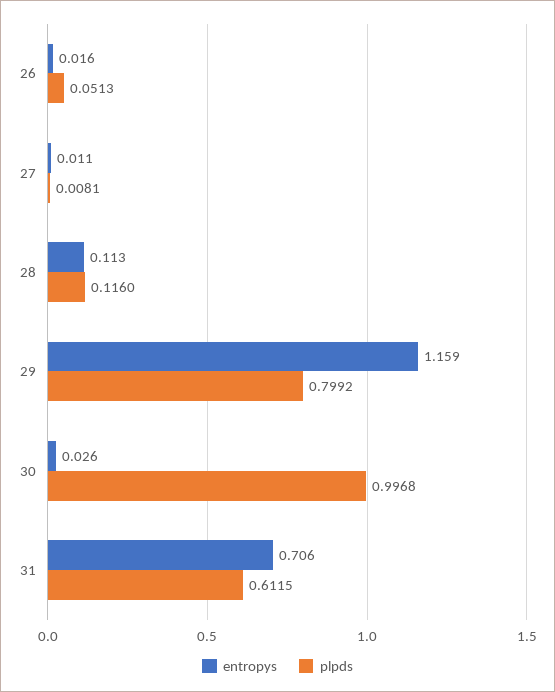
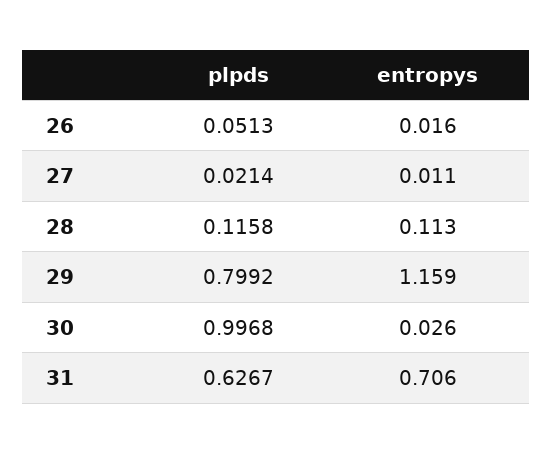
  {
    "entropys": {
      "26": 0.016,
      "27": 0.011,
      "28": 0.113,
      "29": 1.159,
      "30": 0.026,
      "31": 0.706
    },
    "plpds": {
      "26": 0.0513,
-     "27": 0.0081,
+     "27": 0.0214,
-     "28": 0.116,
+     "28": 0.1158,
      "29": 0.7992,
      "30": 0.9968,
-     "31": 0.6115
+     "31": 0.6267
    }
  }

